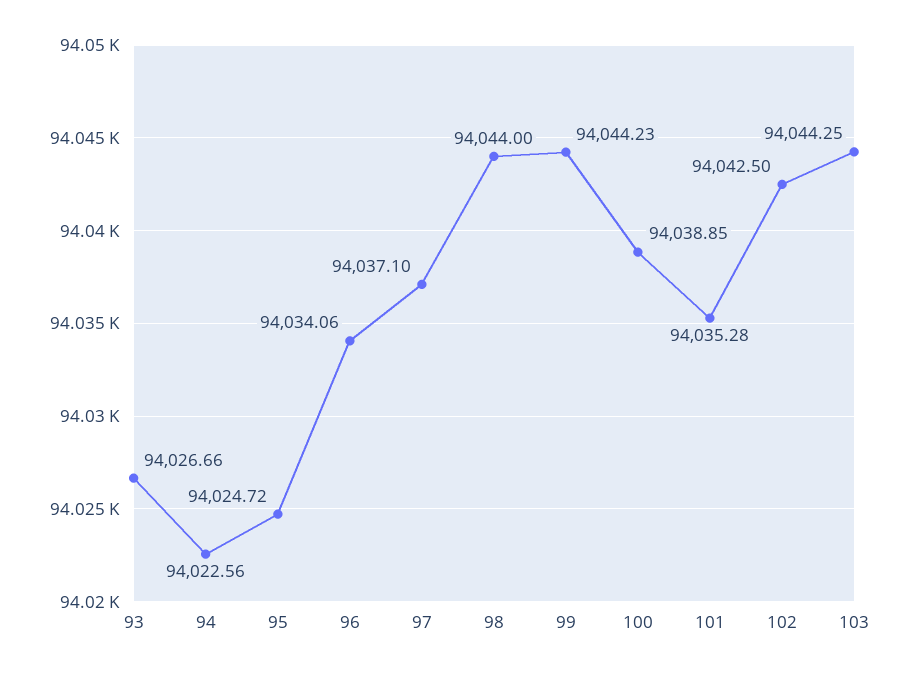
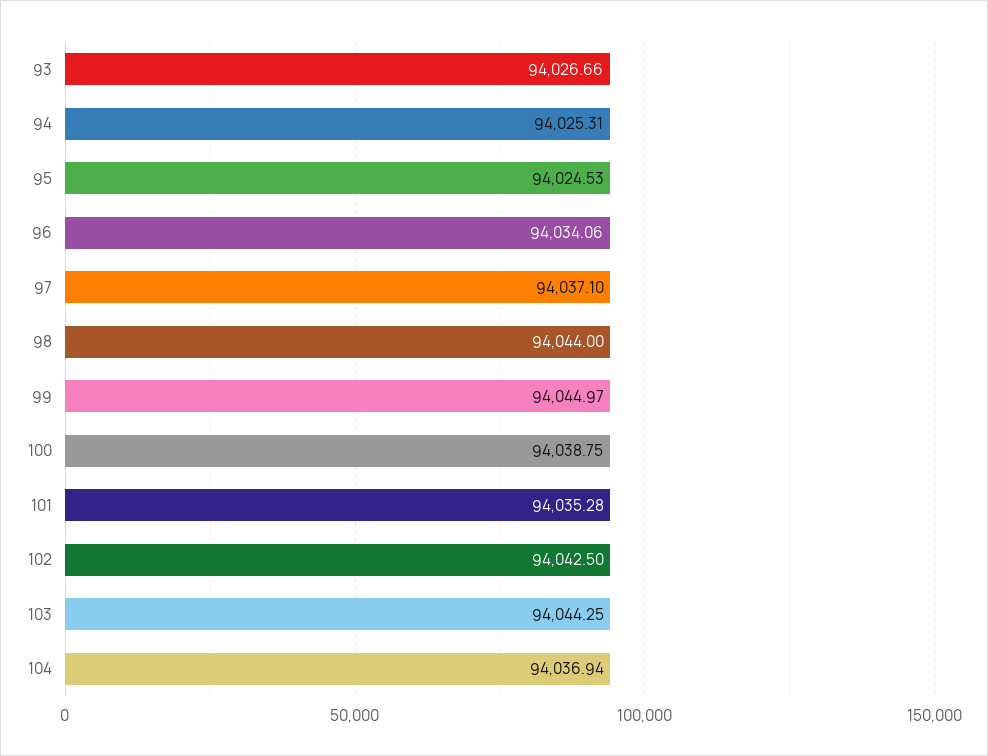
  {
    "93": 94026.66,
-   "94": 94022.56,
+   "94": 94025.31,
-   "95": 94024.72,
+   "95": 94024.53,
    "96": 94034.06,
    "97": 94037.1,
    "98": 94044,
-   "99": 94044.23,
+   "99": 94044.97,
-   "100": 94038.85,
+   "100": 94038.75,
    "101": 94035.28,
    "102": 94042.5,
-   "103": 94044.25
+   "103": 94044.25,
+   "104": 94036.94
  }

